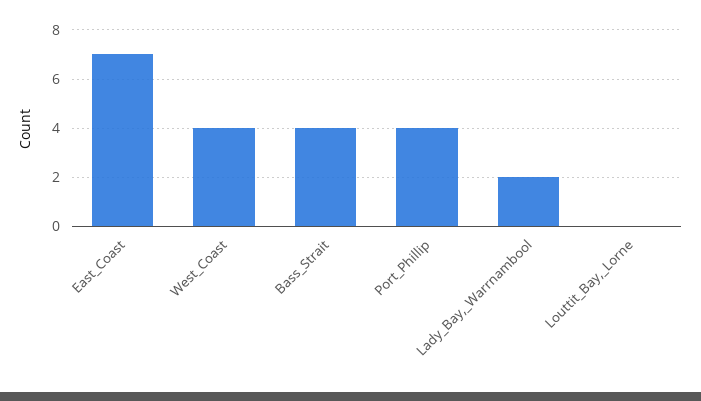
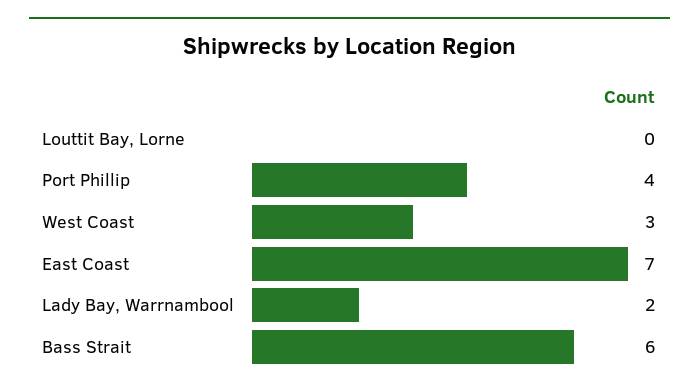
  {
    "East_Coast": 7,
-   "West_Coast": 4,
+   "West_Coast": 3,
-   "Bass_Strait": 4,
+   "Bass_Strait": 6,
    "Port_Phillip": 4,
    "Lady_Bay,_Warrnambool": 2,
    "Louttit_Bay,_Lorne": 0
  }

